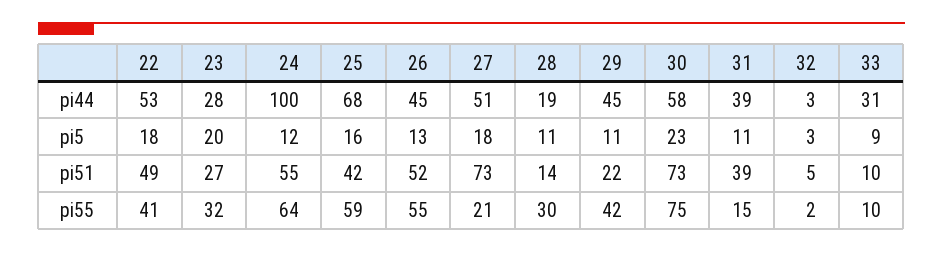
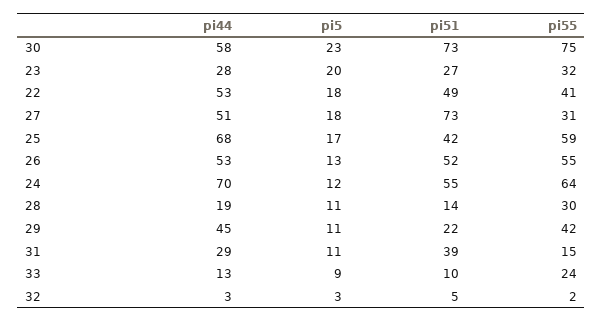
  {
    "22": {
      "pi44": 53,
      "pi5": 18,
      "pi51": 49,
      "pi55": 41
    },
    "23": {
      "pi44": 28,
      "pi5": 20,
      "pi51": 27,
      "pi55": 32
    },
    "24": {
-     "pi44": 100,
+     "pi44": 70,
      "pi5": 12,
      "pi51": 55,
      "pi55": 64
    },
    "25": {
      "pi44": 68,
-     "pi5": 16,
+     "pi5": 17,
      "pi51": 42,
      "pi55": 59
    },
    "26": {
-     "pi44": 45,
+     "pi44": 53,
      "pi5": 13,
      "pi51": 52,
      "pi55": 55
    },
    "27": {
      "pi44": 51,
      "pi5": 18,
      "pi51": 73,
-     "pi55": 21
+     "pi55": 31
    },
    "28": {
      "pi44": 19,
      "pi5": 11,
      "pi51": 14,
      "pi55": 30
    },
    "29": {
      "pi44": 45,
      "pi5": 11,
      "pi51": 22,
      "pi55": 42
    },
    "30": {
      "pi44": 58,
      "pi5": 23,
      "pi51": 73,
      "pi55": 75
    },
    "31": {
-     "pi44": 39,
+     "pi44": 29,
      "pi5": 11,
      "pi51": 39,
      "pi55": 15
    },
    "32": {
      "pi44": 3,
      "pi5": 3,
      "pi51": 5,
      "pi55": 2
    },
    "33": {
-     "pi44": 31,
+     "pi44": 13,
      "pi5": 9,
      "pi51": 10,
-     "pi55": 10
+     "pi55": 24
    }
  }

